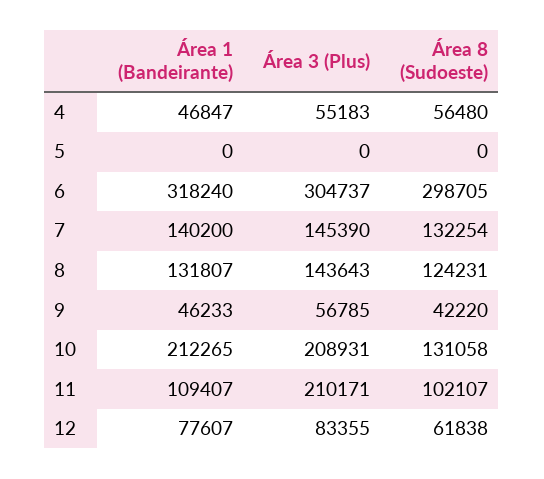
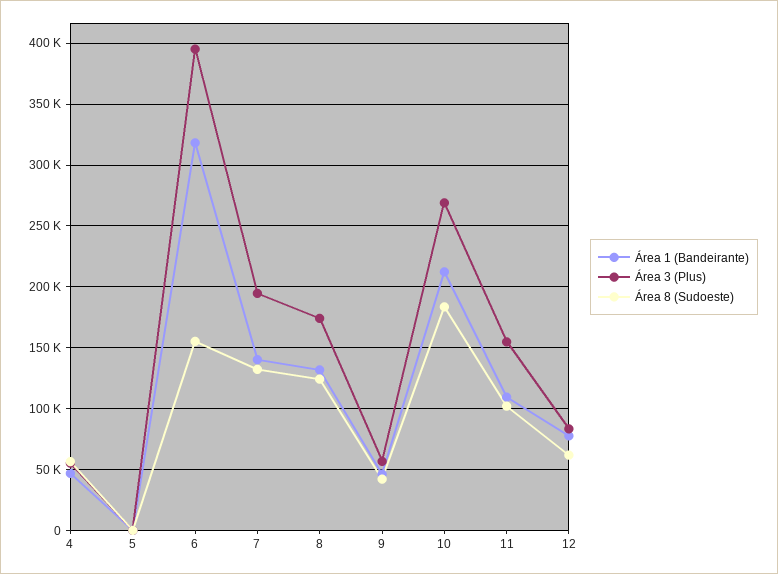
  {
    "Área 1 (Bandeirante)": {
      "4": 46847,
      "5": 0,
      "6": 318240,
      "7": 140200,
      "8": 131807,
      "9": 46233,
      "10": 212265,
      "11": 109407,
      "12": 77607
    },
    "Área 3 (Plus)": {
      "4": 55183,
      "5": 0,
-     "6": 304737,
+     "6": 395000,
-     "7": 145390,
+     "7": 195000,
-     "8": 143643,
+     "8": 175000,
      "9": 56785,
-     "10": 208931,
+     "10": 270000,
-     "11": 210171,
+     "11": 155000,
      "12": 83355
    },
    "Área 8 (Sudoeste)": {
      "4": 56480,
      "5": 0,
-     "6": 298705,
+     "6": 155000,
      "7": 132254,
      "8": 124231,
      "9": 42220,
-     "10": 131058,
+     "10": 185000,
      "11": 102107,
      "12": 61838
    }
  }

